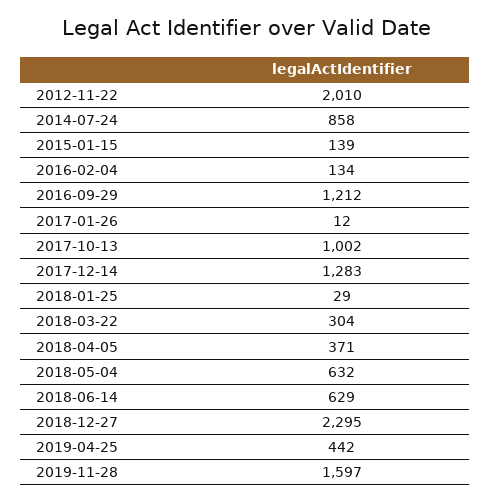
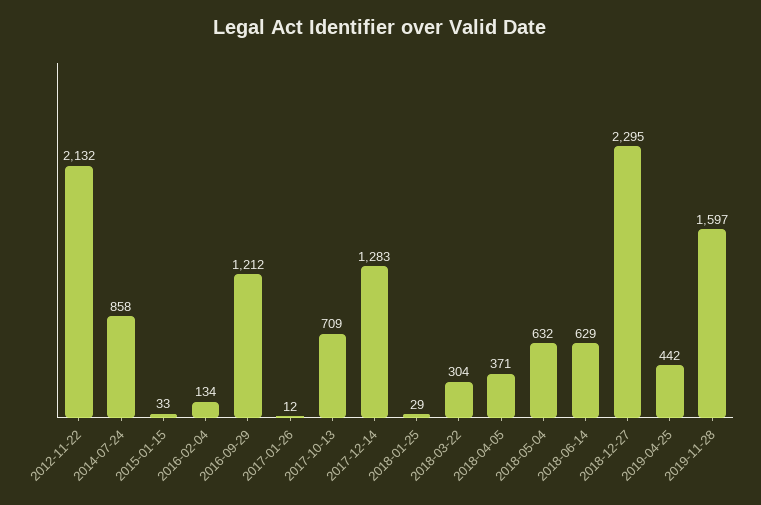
  {
-   "2012-11-22": 2010,
+   "2012-11-22": 2132,
    "2014-07-24": 858,
-   "2015-01-15": 139,
+   "2015-01-15": 33,
    "2016-02-04": 134,
    "2016-09-29": 1212,
    "2017-01-26": 12,
-   "2017-10-13": 1002,
+   "2017-10-13": 709,
    "2017-12-14": 1283,
    "2018-01-25": 29,
    "2018-03-22": 304,
    "2018-04-05": 371,
    "2018-05-04": 632,
    "2018-06-14": 629,
    "2018-12-27": 2295,
    "2019-04-25": 442,
    "2019-11-28": 1597
  }

